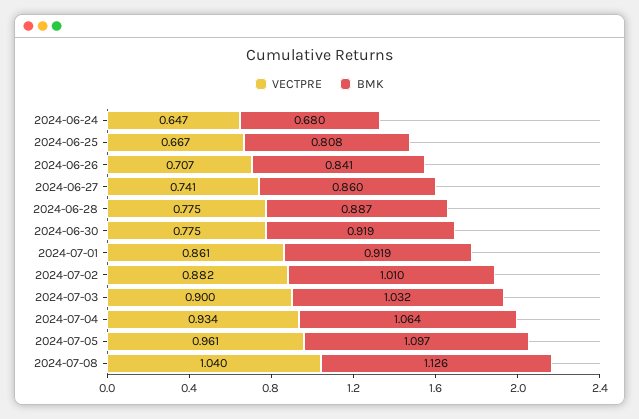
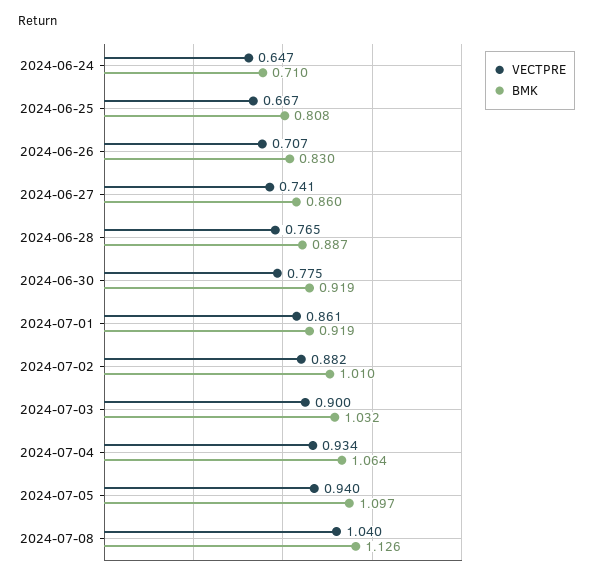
  {
    "VECTPRE": {
      "2024-06-24": 0.647,
      "2024-06-25": 0.667,
      "2024-06-26": 0.707,
      "2024-06-27": 0.741,
-     "2024-06-28": 0.775,
+     "2024-06-28": 0.765,
      "2024-06-30": 0.775,
      "2024-07-01": 0.861,
      "2024-07-02": 0.882,
      "2024-07-03": 0.9,
      "2024-07-04": 0.934,
-     "2024-07-05": 0.961,
+     "2024-07-05": 0.94,
      "2024-07-08": 1.04
    },
    "BMK": {
-     "2024-06-24": 0.68,
+     "2024-06-24": 0.71,
      "2024-06-25": 0.808,
-     "2024-06-26": 0.841,
+     "2024-06-26": 0.83,
      "2024-06-27": 0.86,
      "2024-06-28": 0.887,
      "2024-06-30": 0.919,
      "2024-07-01": 0.919,
      "2024-07-02": 1.01,
      "2024-07-03": 1.032,
      "2024-07-04": 1.064,
      "2024-07-05": 1.097,
      "2024-07-08": 1.126
    }
  }

